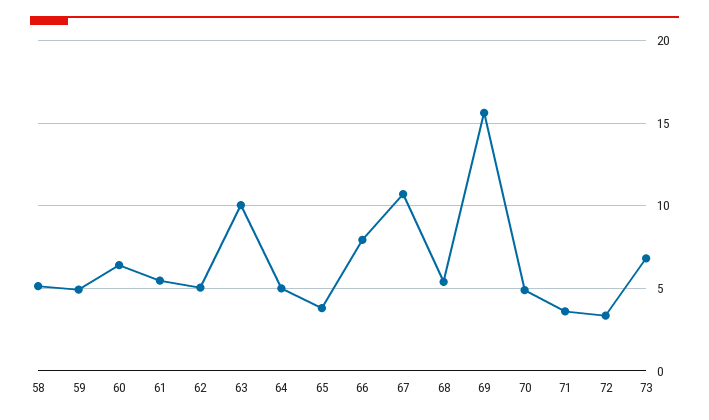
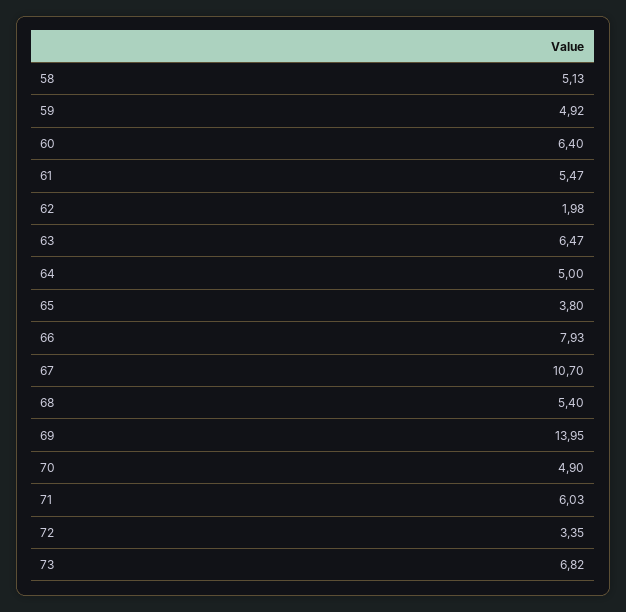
  {
    "58": 5.13,
    "59": 4.92,
    "60": 6.4,
    "61": 5.47,
-   "62": 5,
+   "62": 1.98,
-   "63": 10,
+   "63": 6.47,
    "64": 5,
    "65": 3.8,
    "66": 7.93,
    "67": 10.7,
    "68": 5.4,
-   "69": 15.5,
+   "69": 13.95,
    "70": 4.9,
-   "71": 3.5,
+   "71": 6.03,
    "72": 3.35,
    "73": 6.82
  }

